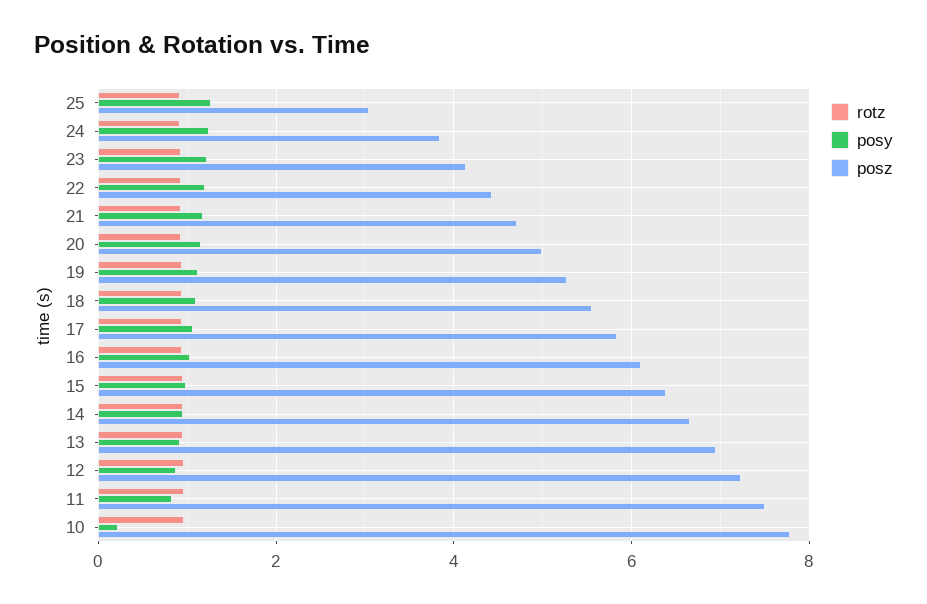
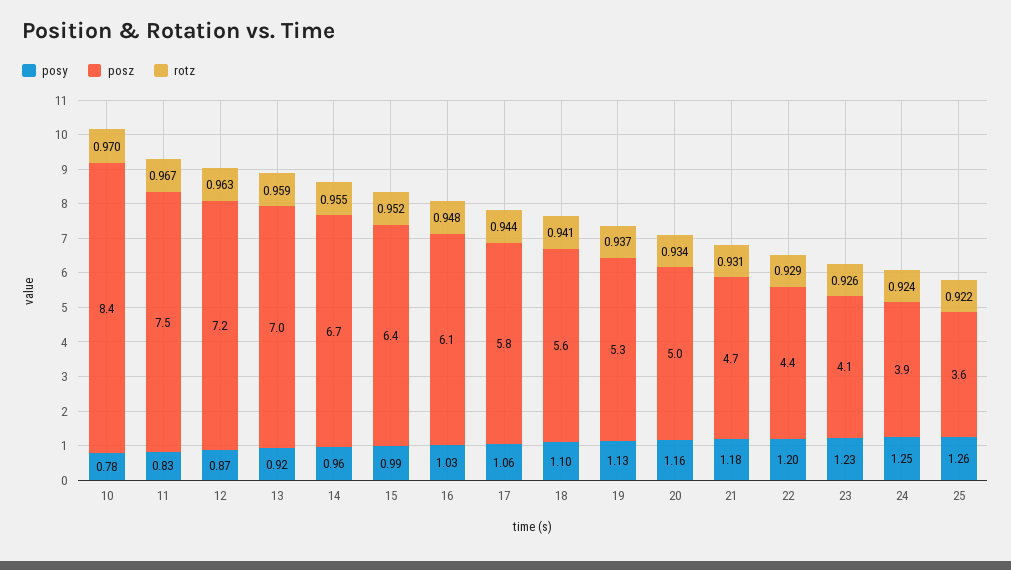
  {
    "rotz": {
      "25": 0.922,
      "24": 0.924,
      "23": 0.926,
      "22": 0.929,
      "21": 0.931,
      "20": 0.934,
      "19": 0.937,
      "18": 0.941,
      "17": 0.944,
      "16": 0.948,
      "15": 0.952,
      "14": 0.955,
      "13": 0.959,
      "12": 0.963,
      "11": 0.967,
      "10": 0.97
    },
    "posy": {
      "25": 1.26,
      "24": 1.25,
      "23": 1.23,
      "22": 1.2,
      "21": 1.18,
      "20": 1.16,
      "19": 1.13,
      "18": 1.1,
      "17": 1.06,
      "16": 1.03,
      "15": 0.99,
      "14": 0.96,
      "13": 0.92,
      "12": 0.87,
      "11": 0.83,
-     "10": 0.2
+     "10": 0.78
    },
    "posz": {
-     "25": 3,
+     "25": 3.6,
      "24": 3.9,
      "23": 4.1,
      "22": 4.4,
      "21": 4.7,
      "20": 5,
      "19": 5.3,
      "18": 5.6,
      "17": 5.8,
      "16": 6.1,
      "15": 6.4,
      "14": 6.7,
      "13": 7,
      "12": 7.2,
      "11": 7.5,
-     "10": 7.8
+     "10": 8.4
    }
  }

